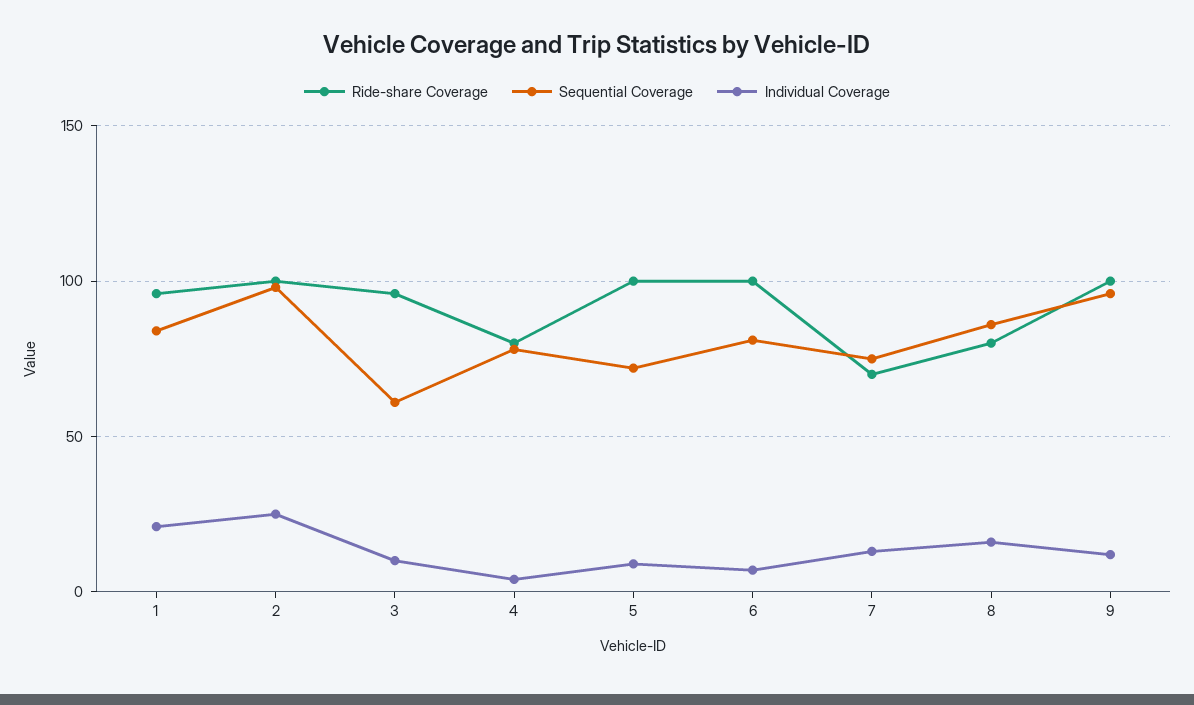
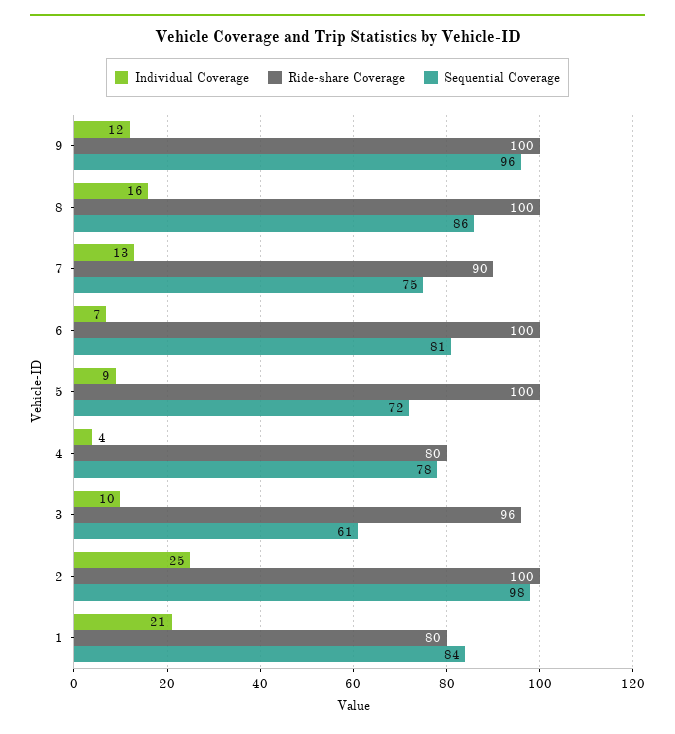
  {
    "Ride-share Coverage": {
-     "1": 95,
+     "1": 80,
      "2": 100,
      "3": 96,
      "4": 80,
      "5": 100,
      "6": 100,
-     "7": 70,
+     "7": 90,
-     "8": 80,
+     "8": 100,
      "9": 100
    },
    "Sequential Coverage": {
      "1": 84,
      "2": 98,
      "3": 61,
      "4": 78,
      "5": 72,
      "6": 81,
      "7": 75,
      "8": 86,
      "9": 96
    },
    "Individual Coverage": {
      "1": 21,
      "2": 25,
      "3": 10,
      "4": 4,
      "5": 9,
      "6": 7,
      "7": 13,
      "8": 16,
      "9": 12
    }
  }

